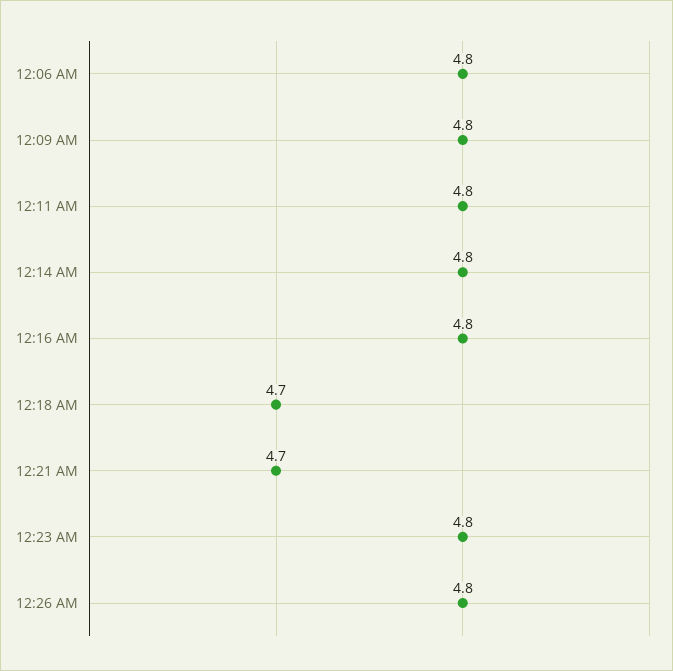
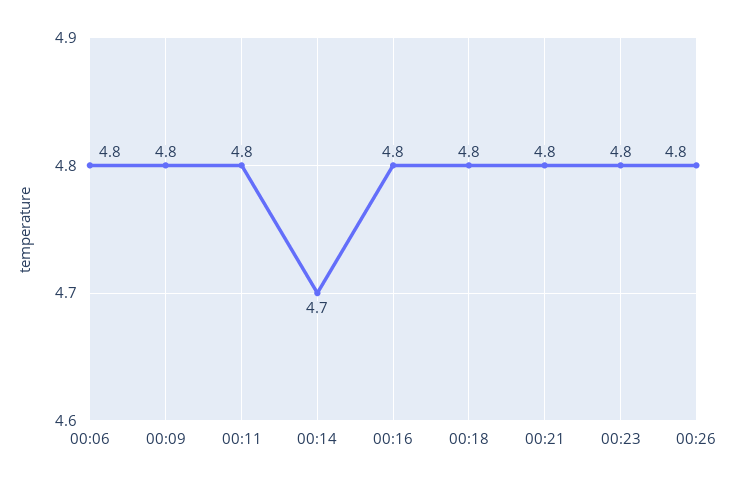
  {
    "12:06 AM": 4.8,
    "12:09 AM": 4.8,
    "12:11 AM": 4.8,
-   "12:14 AM": 4.8,
+   "12:14 AM": 4.7,
    "12:16 AM": 4.8,
-   "12:18 AM": 4.7,
+   "12:18 AM": 4.8,
-   "12:21 AM": 4.7,
+   "12:21 AM": 4.8,
    "12:23 AM": 4.8,
    "12:26 AM": 4.8
  }

